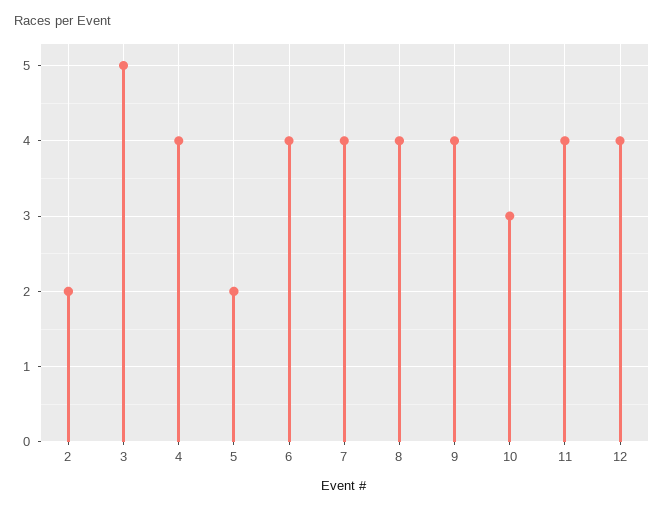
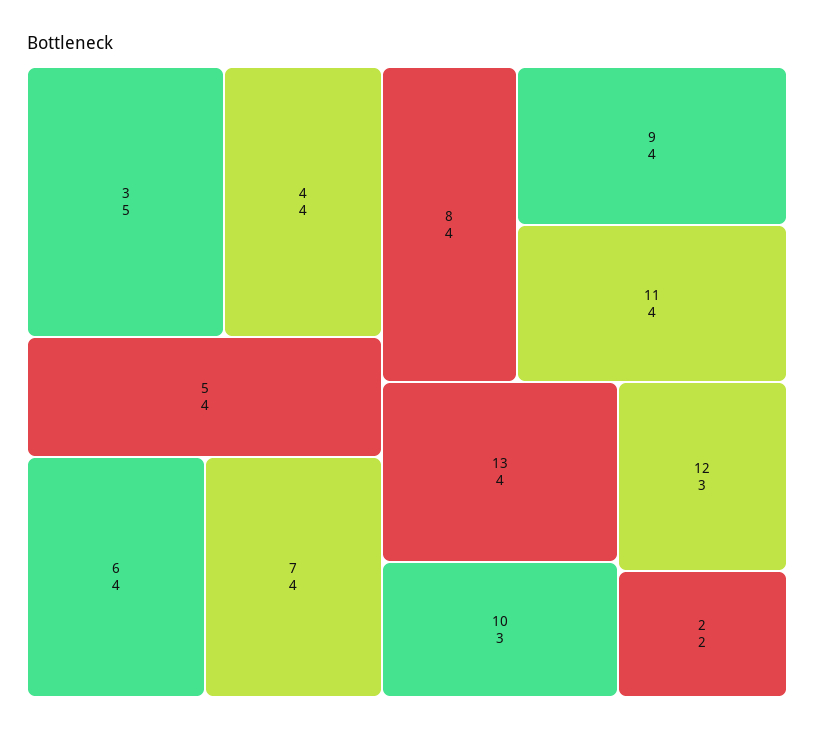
  {
    "2": 2,
    "3": 5,
    "4": 4,
-   "5": 2,
+   "5": 4,
    "6": 4,
    "7": 4,
    "8": 4,
    "9": 4,
    "10": 3,
    "11": 4,
-   "12": 4
+   "12": 3,
+   "13": 4
  }

